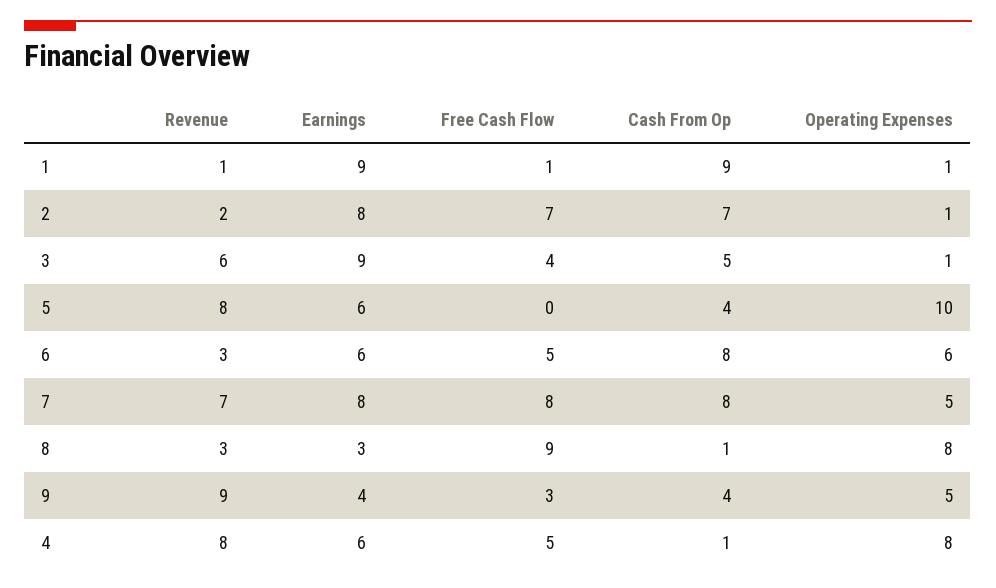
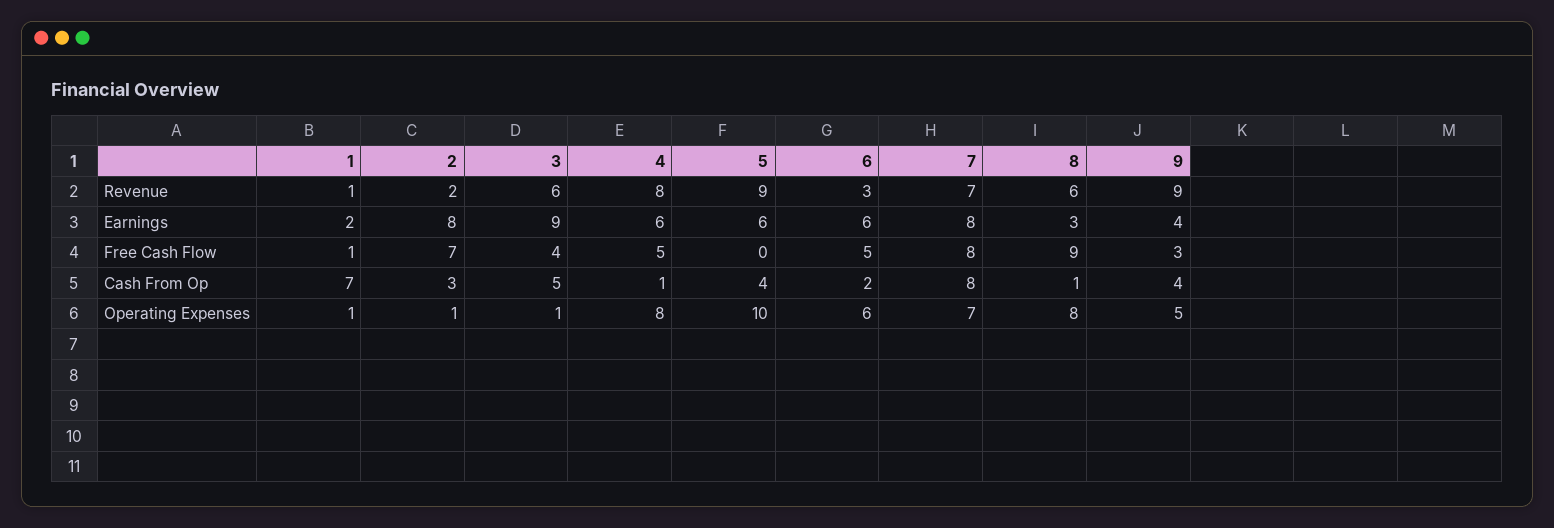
  {
    "Revenue": {
      "1": 1,
      "2": 2,
      "3": 6,
-     "5": 8,
+     "5": 9,
      "6": 3,
      "7": 7,
-     "8": 3,
+     "8": 6,
      "9": 9,
      "4": 8
    },
    "Earnings": {
-     "1": 9,
+     "1": 2,
      "2": 8,
      "3": 9,
      "5": 6,
      "6": 6,
      "7": 8,
      "8": 3,
      "9": 4,
      "4": 6
    },
    "Free Cash Flow": {
      "1": 1,
      "2": 7,
      "3": 4,
      "5": 0,
      "6": 5,
      "7": 8,
      "8": 9,
      "9": 3,
      "4": 5
    },
    "Cash From Op": {
-     "1": 9,
+     "1": 7,
-     "2": 7,
+     "2": 3,
      "3": 5,
      "5": 4,
-     "6": 8,
+     "6": 2,
      "7": 8,
      "8": 1,
      "9": 4,
      "4": 1
    },
    "Operating Expenses": {
      "1": 1,
      "2": 1,
      "3": 1,
      "5": 10,
      "6": 6,
-     "7": 5,
+     "7": 7,
      "8": 8,
      "9": 5,
      "4": 8
    }
  }

